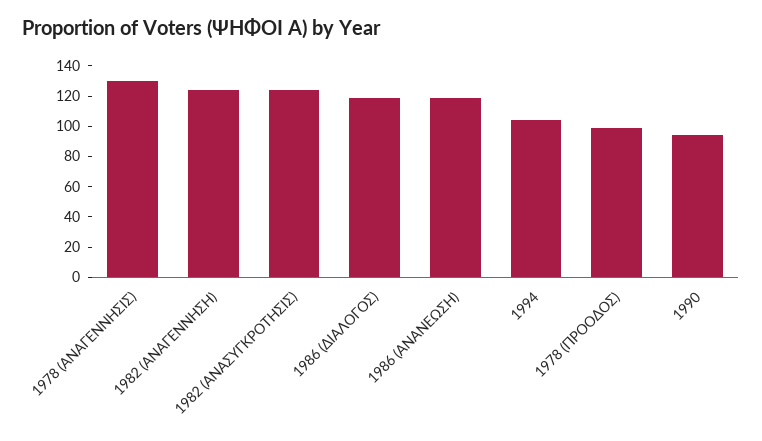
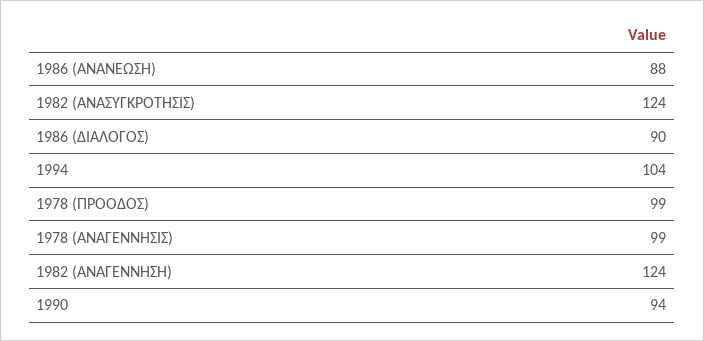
  {
-   "1978 (ΑΝΑΓΕΝΝΗΣΙΣ)": 130,
+   "1978 (ΑΝΑΓΕΝΝΗΣΙΣ)": 99,
    "1982 (ΑΝΑΓΕΝΝΗΣΗ)": 124,
    "1982 (ΑΝΑΣΥΓΚΡΟΤΗΣΙΣ)": 124,
-   "1986 (ΔΙΑΛΟΓΟΣ)": 120,
+   "1986 (ΔΙΑΛΟΓΟΣ)": 90,
-   "1986 (ΑΝΑΝΕΩΣΗ)": 120,
+   "1986 (ΑΝΑΝΕΩΣΗ)": 88,
    "1994": 104,
    "1978 (ΠΡΟΟΔΟΣ)": 99,
    "1990": 94
  }

